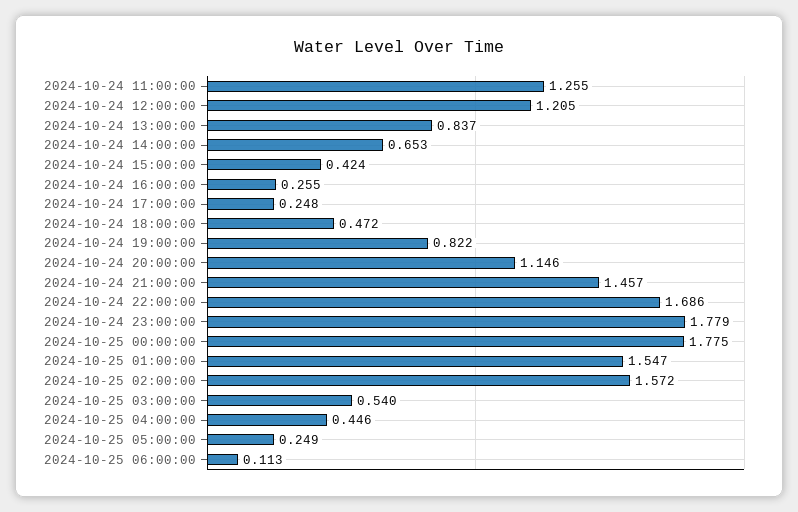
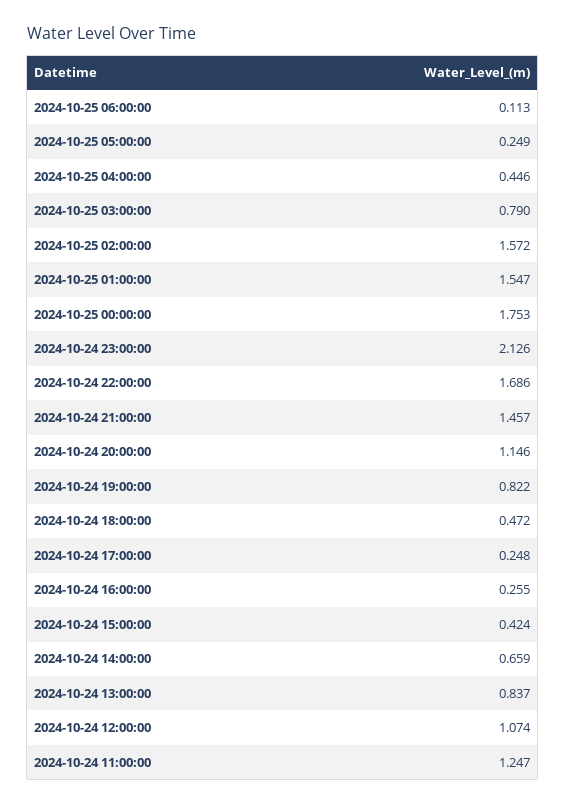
  {
-   "2024-10-24 11:00:00": 1.255,
+   "2024-10-24 11:00:00": 1.247,
-   "2024-10-24 12:00:00": 1.205,
+   "2024-10-24 12:00:00": 1.074,
    "2024-10-24 13:00:00": 0.837,
-   "2024-10-24 14:00:00": 0.653,
+   "2024-10-24 14:00:00": 0.659,
    "2024-10-24 15:00:00": 0.424,
    "2024-10-24 16:00:00": 0.255,
    "2024-10-24 17:00:00": 0.248,
    "2024-10-24 18:00:00": 0.472,
    "2024-10-24 19:00:00": 0.822,
    "2024-10-24 20:00:00": 1.146,
    "2024-10-24 21:00:00": 1.457,
    "2024-10-24 22:00:00": 1.686,
-   "2024-10-24 23:00:00": 1.779,
+   "2024-10-24 23:00:00": 2.126,
-   "2024-10-25 00:00:00": 1.775,
+   "2024-10-25 00:00:00": 1.753,
    "2024-10-25 01:00:00": 1.547,
    "2024-10-25 02:00:00": 1.572,
-   "2024-10-25 03:00:00": 0.54,
+   "2024-10-25 03:00:00": 0.79,
    "2024-10-25 04:00:00": 0.446,
    "2024-10-25 05:00:00": 0.249,
    "2024-10-25 06:00:00": 0.113
  }

